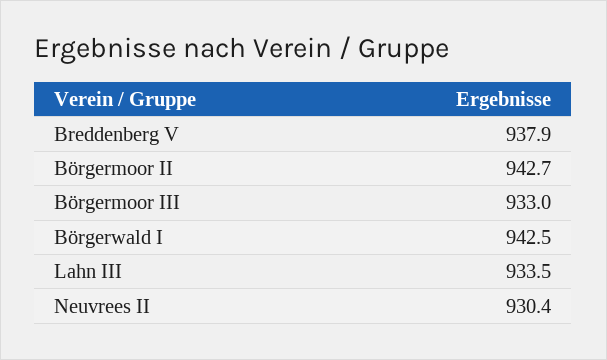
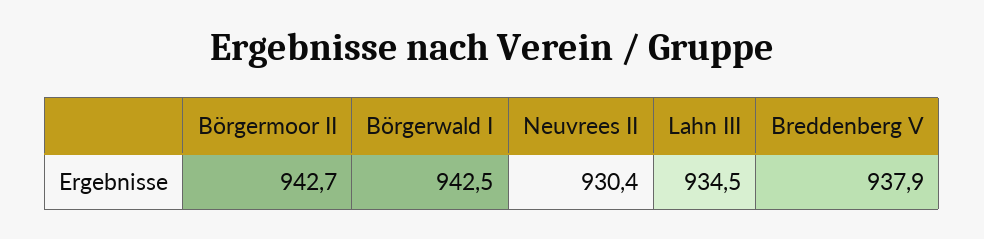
  {
    "Breddenberg V": 937.9,
    "Börgermoor II": 942.7,
-   "Börgermoor III": 933,
    "Börgerwald I": 942.5,
-   "Lahn III": 933.5,
+   "Lahn III": 934.5,
    "Neuvrees II": 930.4
  }

